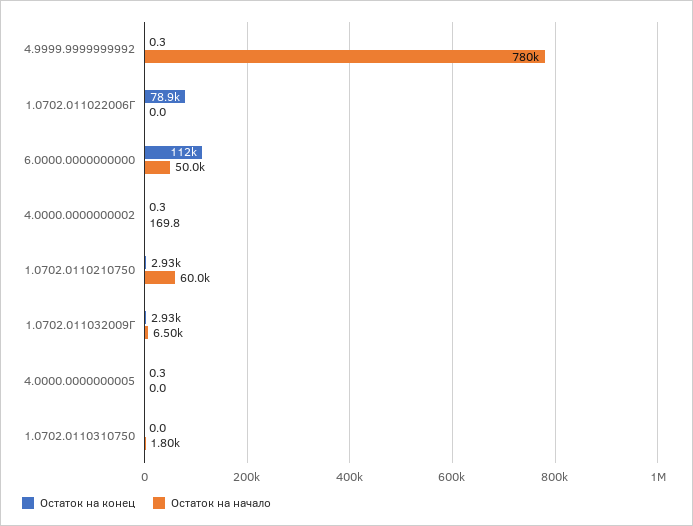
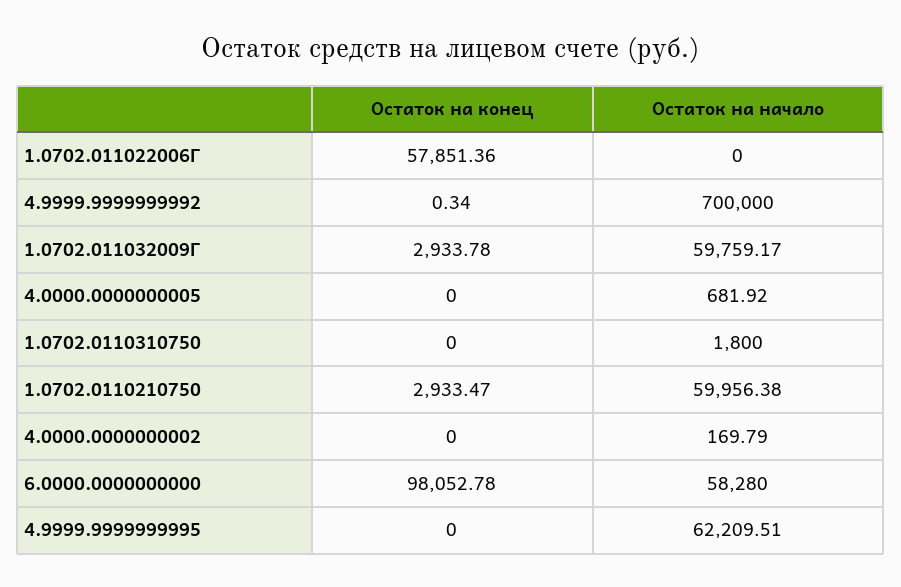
  {
    "Остаток на конец": {
      "4.9999.9999999992": 0.34,
-     "1.0702.011022006Г": 78900,
+     "1.0702.011022006Г": 57851.36,
-     "6.0000.0000000000": 112000,
+     "6.0000.0000000000": 98052.78,
-     "4.0000.0000000002": 0.3,
+     "4.0000.0000000002": 0,
      "1.0702.0110210750": 2933.47,
      "1.0702.011032009Г": 2933.78,
-     "4.0000.0000000005": 0.3,
+     "4.0000.0000000005": 0,
-     "1.0702.0110310750": 0
+     "1.0702.0110310750": 0,
+     "4.9999.9999999995": 0
    },
    "Остаток на начало": {
-     "4.9999.9999999992": 780000,
+     "4.9999.9999999992": 700000,
      "1.0702.011022006Г": 0,
-     "6.0000.0000000000": 50000,
+     "6.0000.0000000000": 58280,
      "4.0000.0000000002": 169.79,
      "1.0702.0110210750": 59956.38,
-     "1.0702.011032009Г": 6500,
+     "1.0702.011032009Г": 59759.17,
-     "4.0000.0000000005": 0,
+     "4.0000.0000000005": 681.92,
-     "1.0702.0110310750": 1800
+     "1.0702.0110310750": 1800,
+     "4.9999.9999999995": 62209.51
    }
  }

